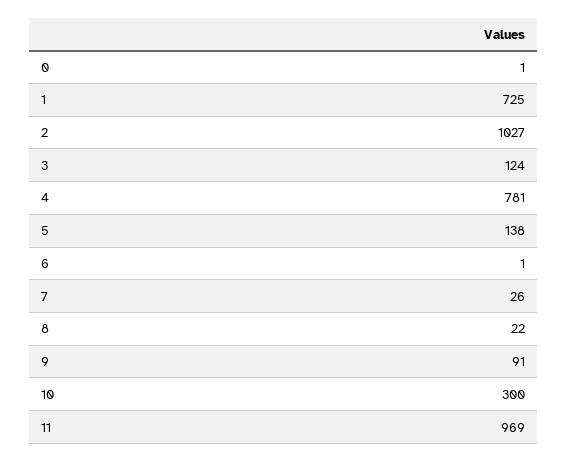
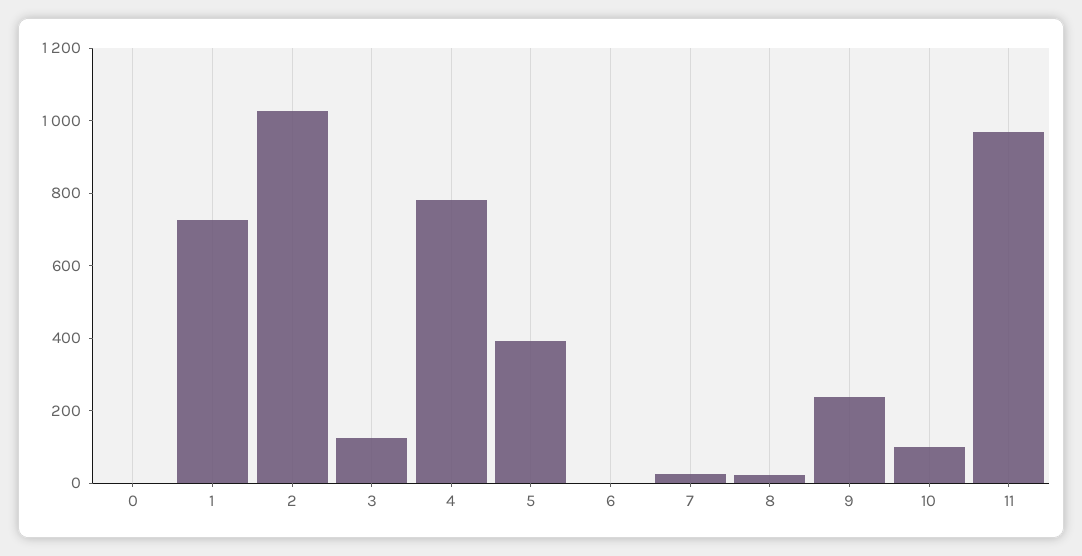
  {
    "0": 1,
    "1": 725,
    "2": 1027,
    "3": 124,
    "4": 781,
-   "5": 138,
+   "5": 400,
    "6": 1,
    "7": 26,
    "8": 22,
-   "9": 91,
+   "9": 250,
-   "10": 300,
+   "10": 100,
    "11": 969
  }

